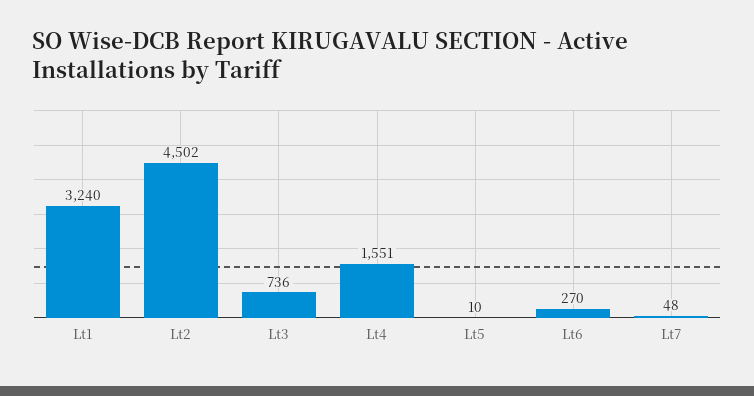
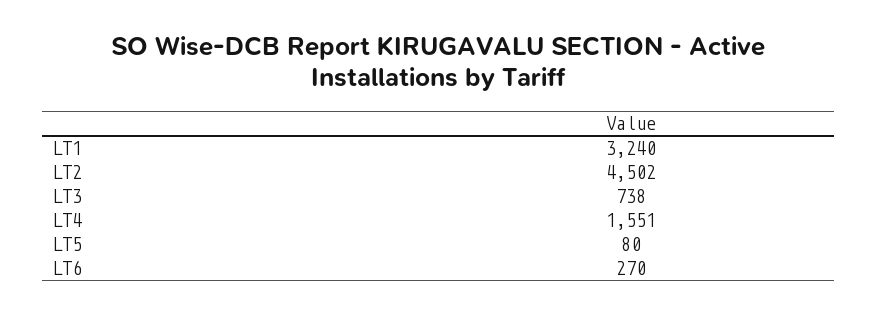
  {
    "Lt1": 3240,
    "Lt2": 4502,
-   "Lt3": 736,
+   "Lt3": 738,
    "Lt4": 1551,
-   "Lt5": 10,
+   "Lt5": 80,
-   "Lt6": 270,
+   "Lt6": 270
-   "Lt7": 48
  }

